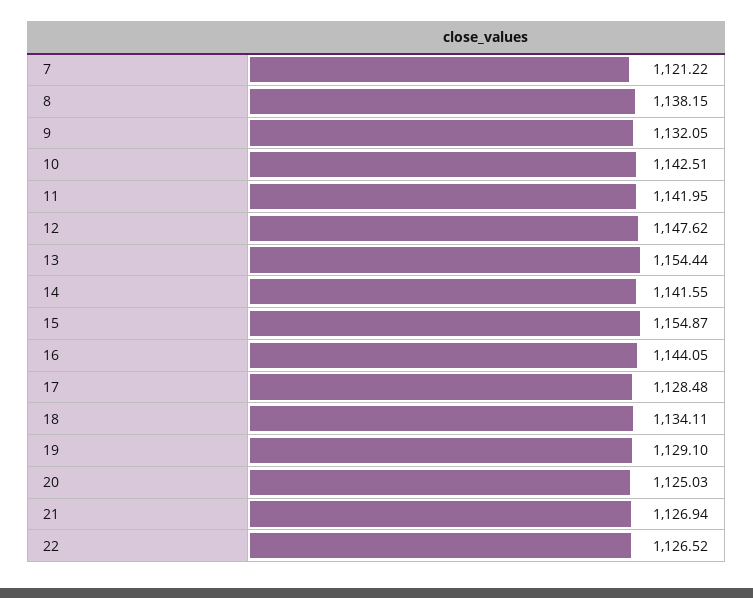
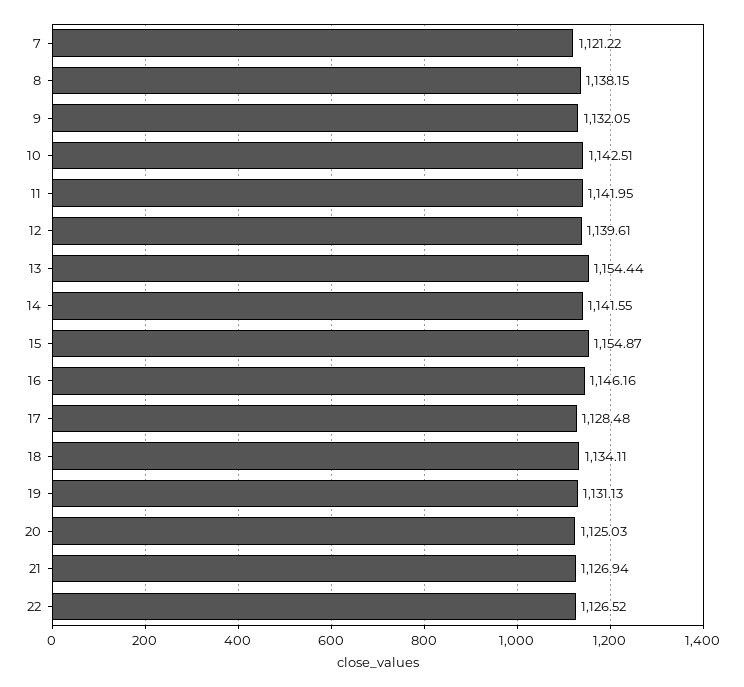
  {
    "7": 1121.22,
    "8": 1138.15,
    "9": 1132.05,
    "10": 1142.51,
    "11": 1141.95,
-   "12": 1147.62,
+   "12": 1139.61,
    "13": 1154.44,
    "14": 1141.55,
    "15": 1154.87,
-   "16": 1144.05,
+   "16": 1146.16,
    "17": 1128.48,
    "18": 1134.11,
-   "19": 1129.1,
+   "19": 1131.13,
    "20": 1125.03,
    "21": 1126.94,
    "22": 1126.52
  }

